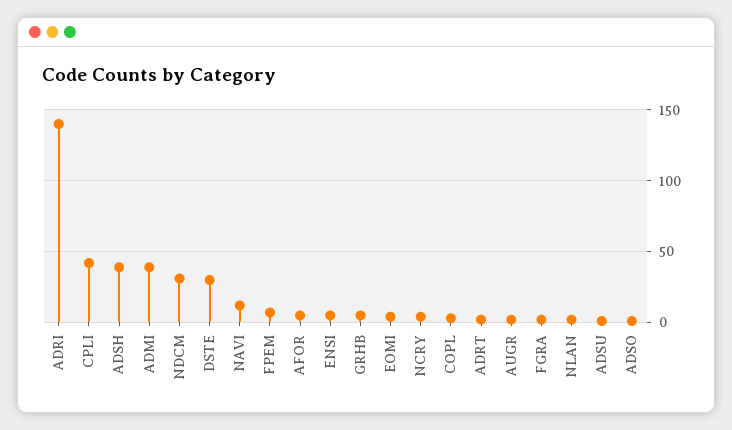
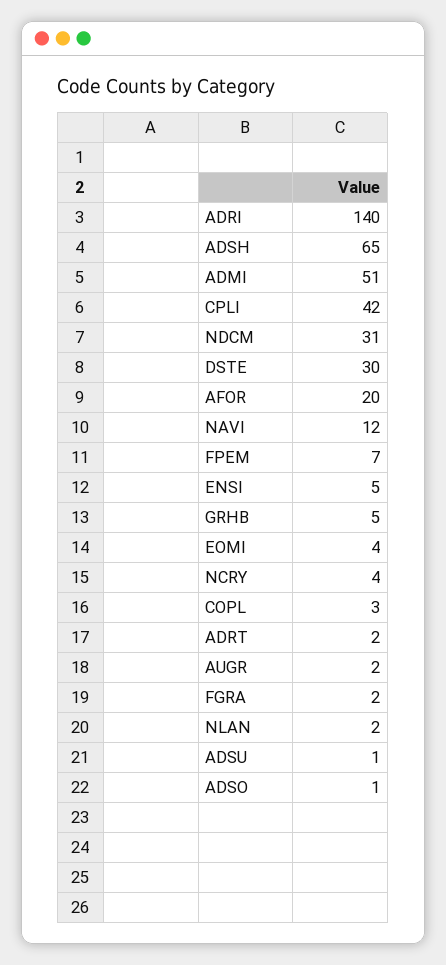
  {
    "ADRI": 140,
    "CPLI": 42,
-   "ADSH": 40,
+   "ADSH": 65,
-   "ADMI": 40,
+   "ADMI": 51,
    "NDCM": 31,
    "DSTE": 30,
    "NAVI": 12,
    "FPEM": 7,
-   "AFOR": 5,
+   "AFOR": 20,
    "ENSI": 5,
    "GRHB": 5,
    "EOMI": 4,
    "NCRY": 4,
    "COPL": 3,
    "ADRT": 2,
    "AUGR": 2,
    "FGRA": 2,
    "NLAN": 2,
    "ADSU": 1,
    "ADSO": 1
  }

